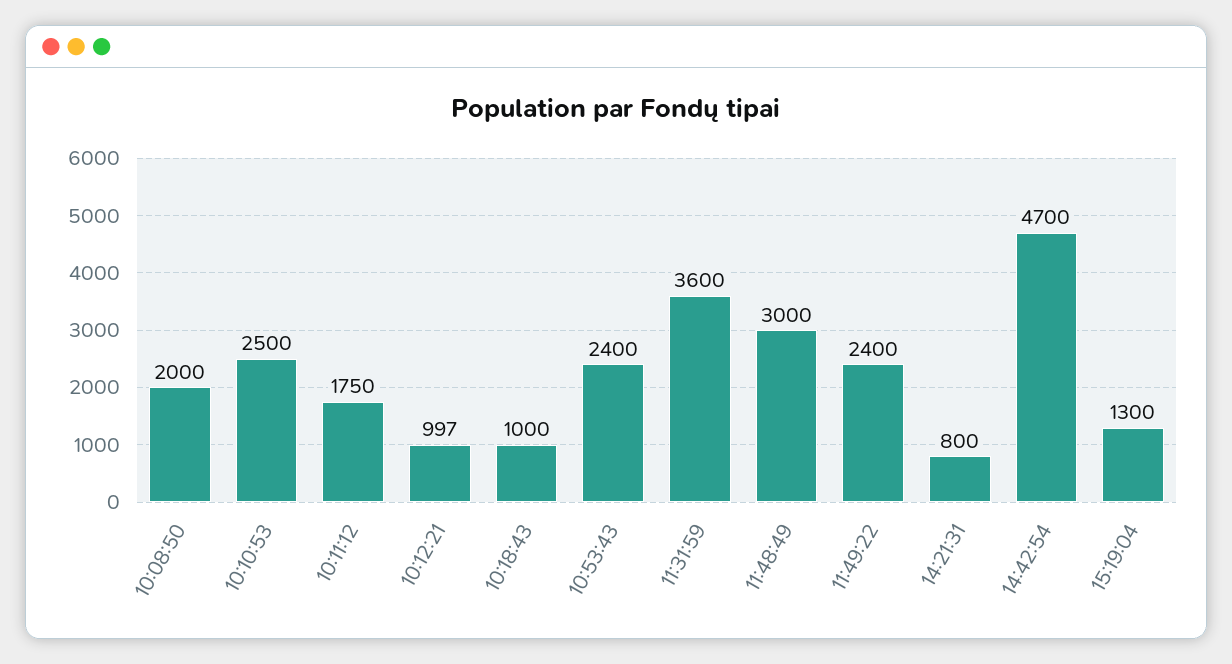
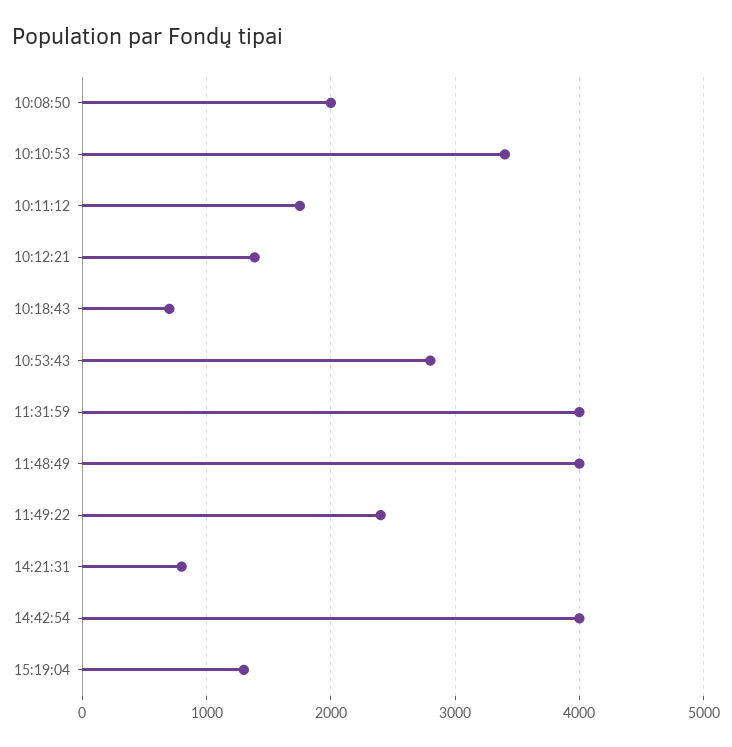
  {
    "10:08:50": 2000,
-   "10:10:53": 2500,
+   "10:10:53": 3400,
    "10:11:12": 1750,
-   "10:12:21": 997,
+   "10:12:21": 1400,
-   "10:18:43": 1000,
+   "10:18:43": 700,
-   "10:53:43": 2400,
+   "10:53:43": 2800,
-   "11:31:59": 3600,
+   "11:31:59": 4000,
-   "11:48:49": 3000,
+   "11:48:49": 4000,
    "11:49:22": 2400,
    "14:21:31": 800,
-   "14:42:54": 4700,
+   "14:42:54": 4000,
    "15:19:04": 1300
  }

